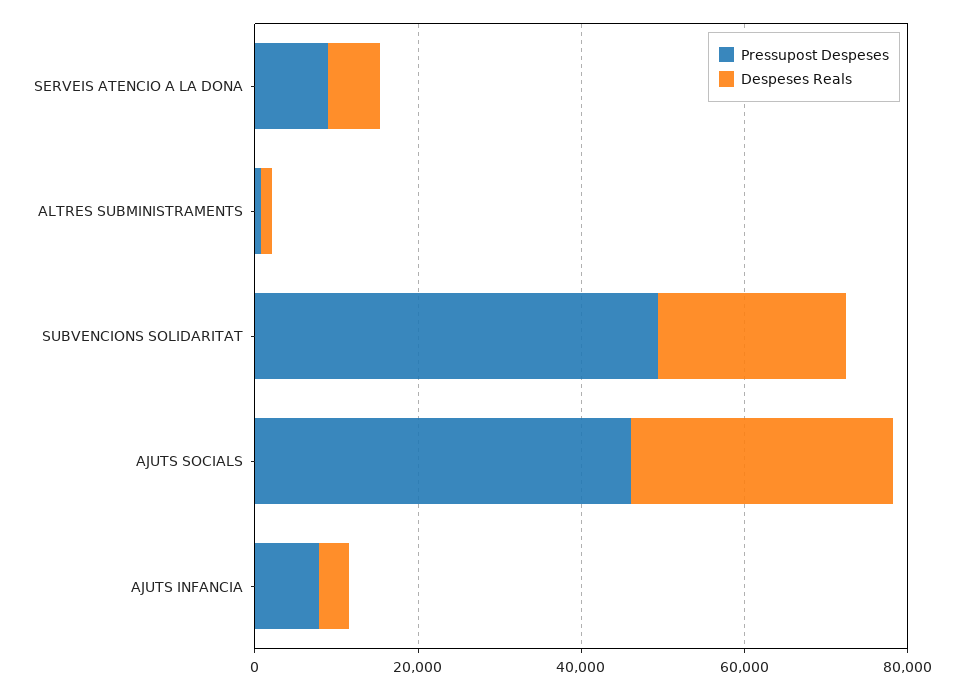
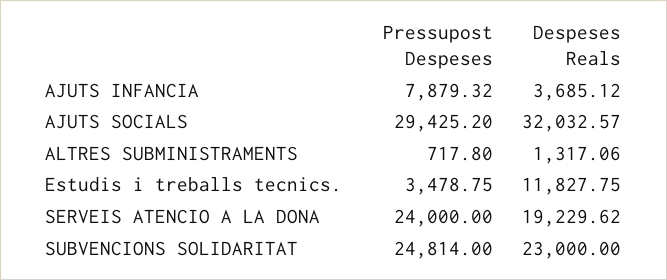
  {
    "Pressupost Despeses": {
-     "SERVEIS ATENCIO A LA DONA": 10000,
+     "SERVEIS ATENCIO A LA DONA": 24000,
      "ALTRES SUBMINISTRAMENTS": 717.8,
-     "SUBVENCIONS SOLIDARITAT": 50000,
+     "SUBVENCIONS SOLIDARITAT": 24814,
-     "AJUTS SOCIALS": 45000,
+     "AJUTS SOCIALS": 29425.2,
-     "AJUTS INFANCIA": 7879.32
+     "AJUTS INFANCIA": 7879.32,
+     "Estudis i treballs tecnics.": 3478.75
    },
    "Despeses Reals": {
-     "SERVEIS ATENCIO A LA DONA": 5000,
+     "SERVEIS ATENCIO A LA DONA": 19229.62,
      "ALTRES SUBMINISTRAMENTS": 1317.06,
      "SUBVENCIONS SOLIDARITAT": 23000,
      "AJUTS SOCIALS": 32032.57,
-     "AJUTS INFANCIA": 3685.12
+     "AJUTS INFANCIA": 3685.12,
+     "Estudis i treballs tecnics.": 11827.75
    }
  }

